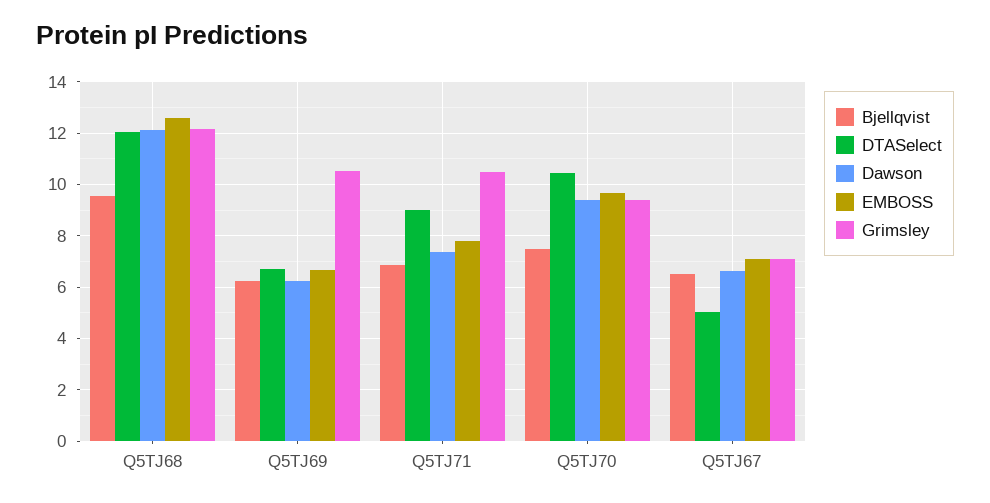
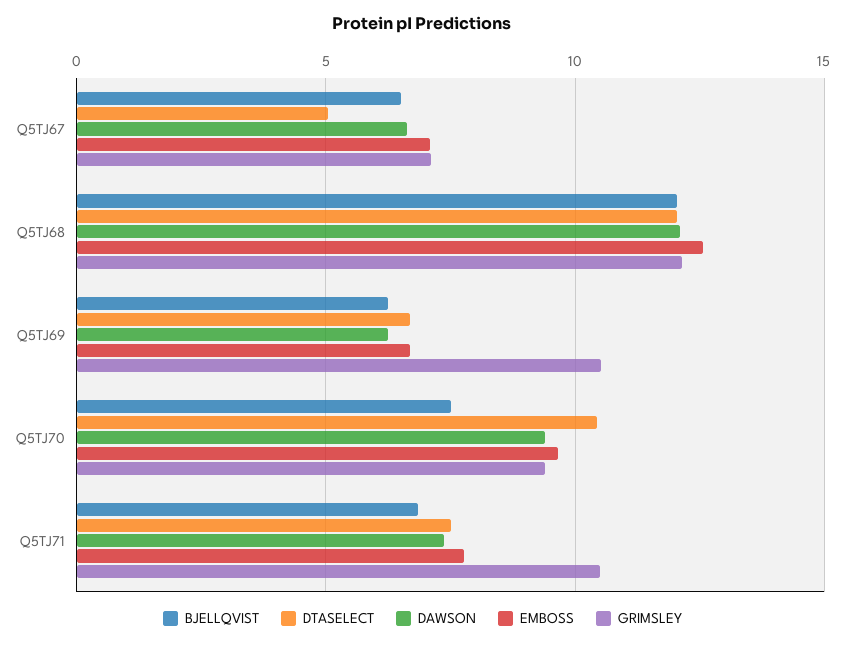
  {
    "Bjellqvist": {
-     "Q5TJ68": 9.5,
+     "Q5TJ68": 12,
      "Q5TJ69": 6.25,
      "Q5TJ71": 6.75,
      "Q5TJ70": 7.5,
      "Q5TJ67": 6.5
    },
    "DTASelect": {
      "Q5TJ68": 12,
      "Q5TJ69": 6.75,
-     "Q5TJ71": 9,
+     "Q5TJ71": 7.5,
      "Q5TJ70": 10.5,
      "Q5TJ67": 5
    },
    "Dawson": {
      "Q5TJ68": 12,
      "Q5TJ69": 6.25,
      "Q5TJ71": 7.25,
      "Q5TJ70": 9.5,
      "Q5TJ67": 6.5
    },
    "EMBOSS": {
      "Q5TJ68": 12.5,
      "Q5TJ69": 6.75,
      "Q5TJ71": 7.75,
      "Q5TJ70": 9.75,
      "Q5TJ67": 7
    },
    "Grimsley": {
      "Q5TJ68": 12.25,
      "Q5TJ69": 10.5,
      "Q5TJ71": 10.5,
      "Q5TJ70": 9.5,
      "Q5TJ67": 7
    }
  }

